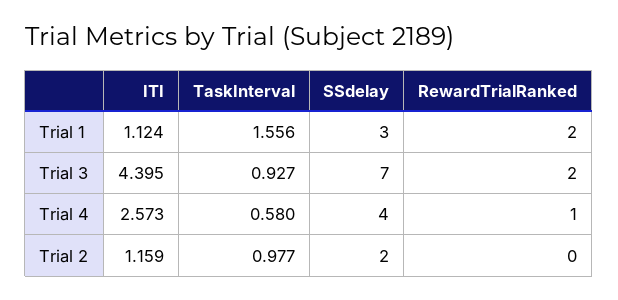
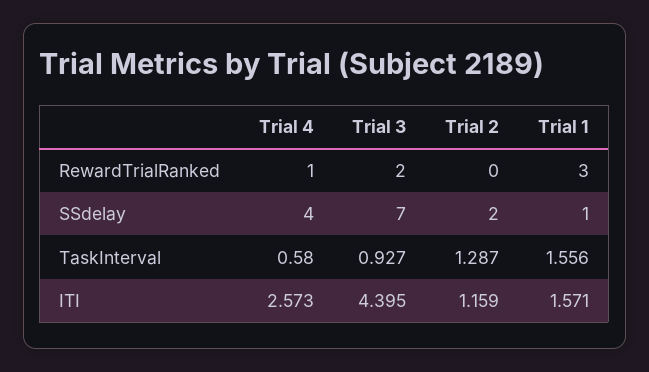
  {
    "ITI": {
-     "Trial 1": 1.124,
+     "Trial 1": 1.571,
      "Trial 3": 4.395,
      "Trial 4": 2.573,
      "Trial 2": 1.159
    },
    "TaskInterval": {
      "Trial 1": 1.556,
      "Trial 3": 0.927,
      "Trial 4": 0.58,
-     "Trial 2": 0.977
+     "Trial 2": 1.287
    },
    "SSdelay": {
-     "Trial 1": 3,
+     "Trial 1": 1,
      "Trial 3": 7,
      "Trial 4": 4,
      "Trial 2": 2
    },
    "RewardTrialRanked": {
-     "Trial 1": 2,
+     "Trial 1": 3,
      "Trial 3": 2,
      "Trial 4": 1,
      "Trial 2": 0
    }
  }

